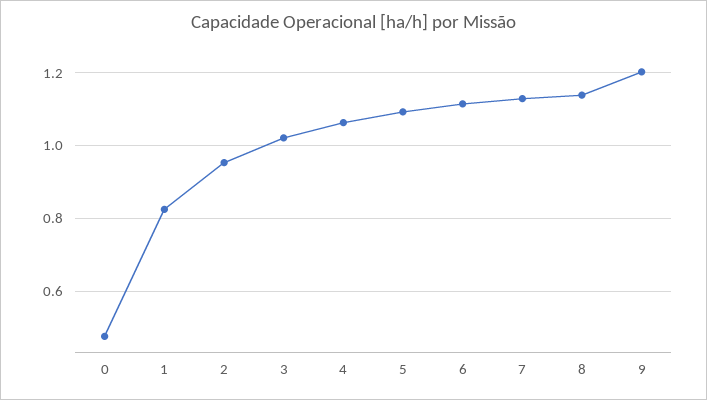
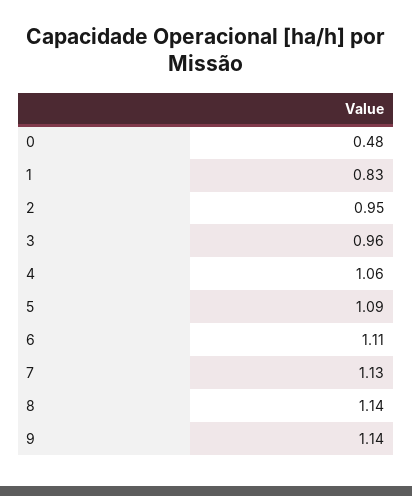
  {
    "0": 0.48,
    "1": 0.83,
    "2": 0.95,
-   "3": 1.02,
+   "3": 0.96,
    "4": 1.06,
    "5": 1.09,
    "6": 1.11,
    "7": 1.13,
    "8": 1.14,
-   "9": 1.2
+   "9": 1.14
  }

